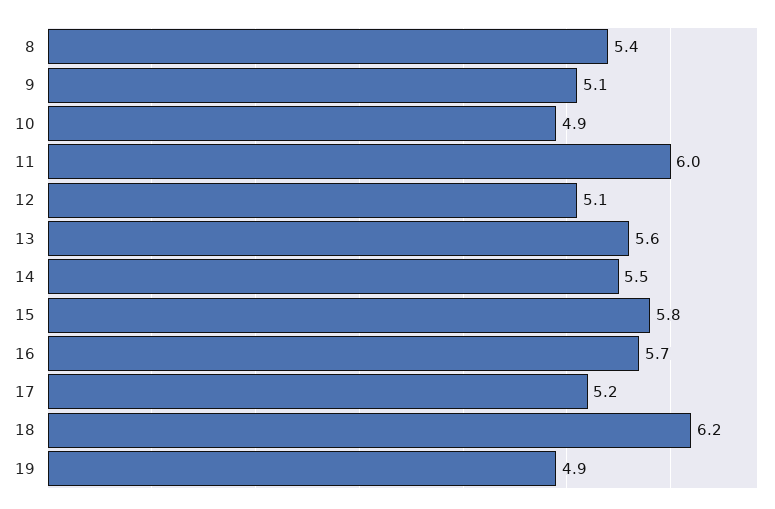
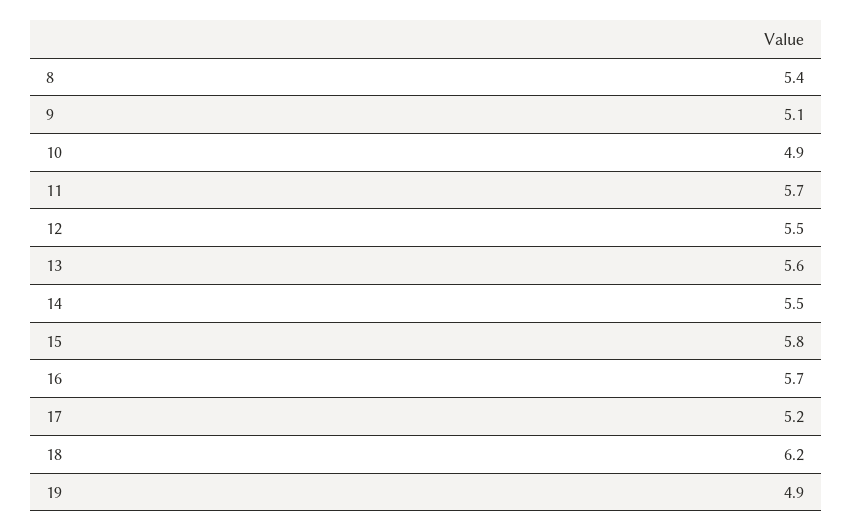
  {
    "8": 5.4,
    "9": 5.1,
    "10": 4.9,
-   "11": 6,
+   "11": 5.7,
-   "12": 5.1,
+   "12": 5.5,
    "13": 5.6,
    "14": 5.5,
    "15": 5.8,
    "16": 5.7,
    "17": 5.2,
    "18": 6.2,
    "19": 4.9
  }

